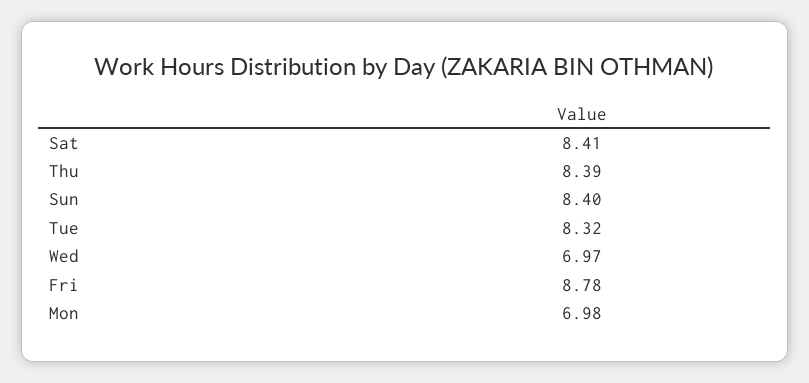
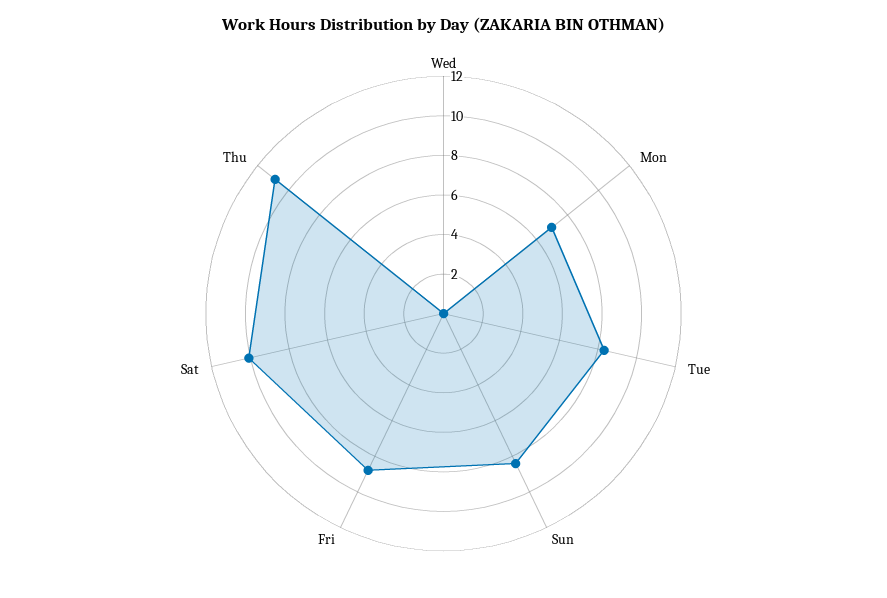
  {
-   "Sat": 8.41,
+   "Sat": 10,
-   "Thu": 8.39,
+   "Thu": 11,
    "Sun": 8.4,
    "Tue": 8.32,
-   "Wed": 6.97,
+   "Wed": 0,
    "Fri": 8.78,
    "Mon": 6.98
  }

